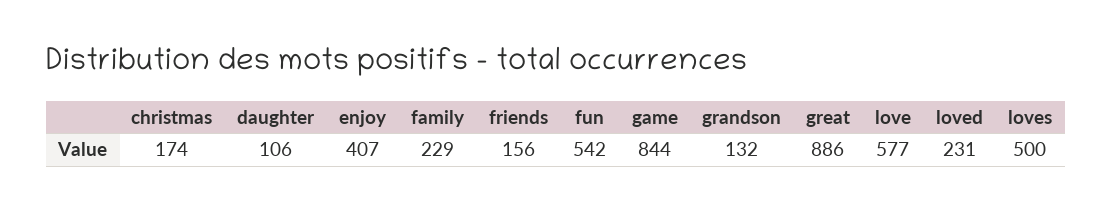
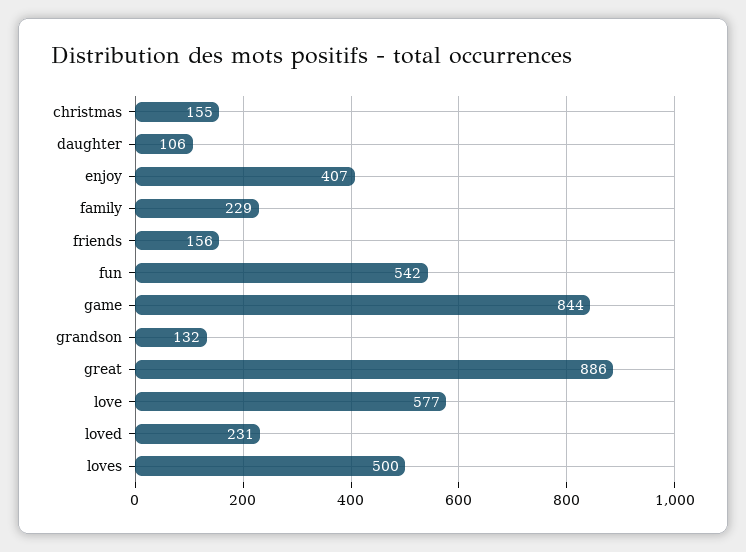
  {
-   "christmas": 174,
+   "christmas": 155,
    "daughter": 106,
    "enjoy": 407,
    "family": 229,
    "friends": 156,
    "fun": 542,
    "game": 844,
    "grandson": 132,
    "great": 886,
    "love": 577,
    "loved": 231,
    "loves": 500
  }

